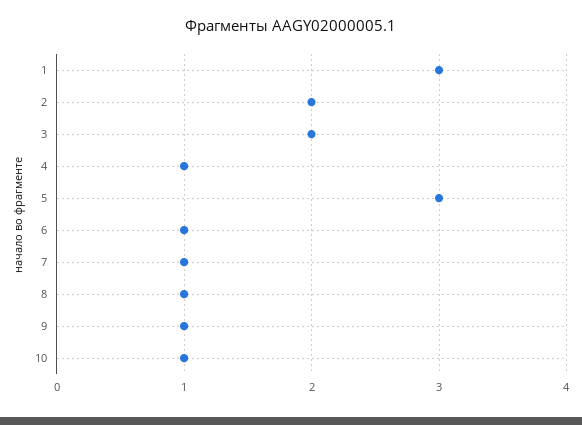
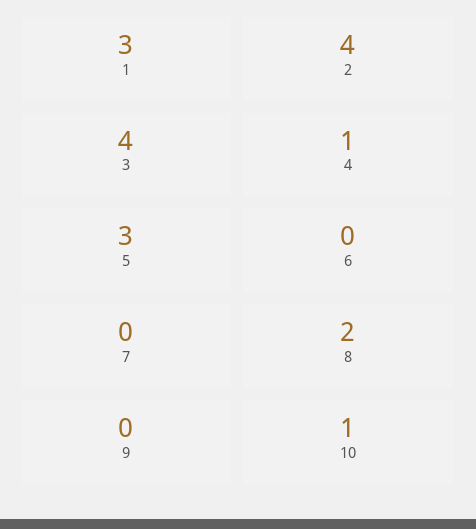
  {
    "1": 3,
-   "2": 2,
+   "2": 4,
-   "3": 2,
+   "3": 4,
    "4": 1,
    "5": 3,
-   "6": 1,
+   "6": 0,
-   "7": 1,
+   "7": 0,
-   "8": 1,
+   "8": 2,
-   "9": 1,
+   "9": 0,
    "10": 1
  }

